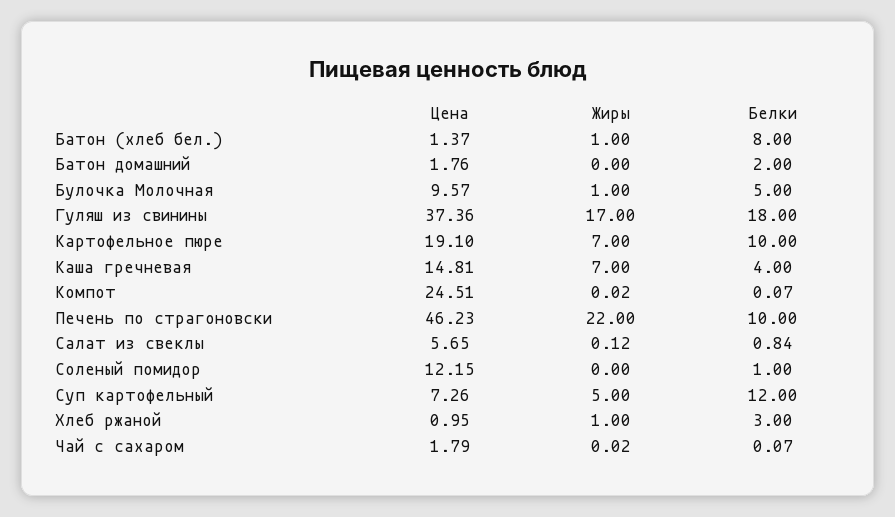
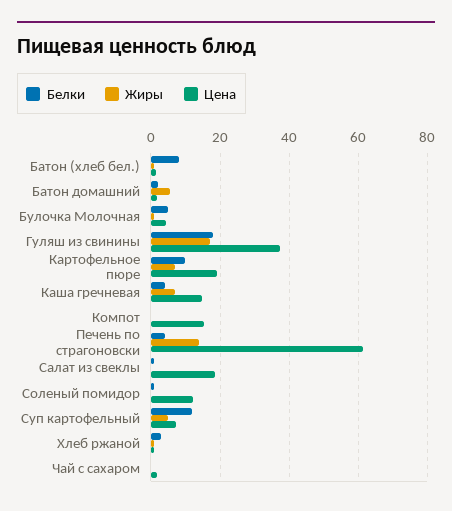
  {
    "Цена": {
      "Батон (хлеб бел.)": 1.37,
      "Батон домашний": 1.76,
-     "Булочка Молочная": 9.57,
+     "Булочка Молочная": 4,
      "Гуляш из свинины": 37.36,
      "Картофельное пюре": 19.1,
      "Каша гречневая": 14.81,
-     "Компот": 24.51,
+     "Компот": 16,
-     "Печень по страгоновски": 46.23,
+     "Печень по страгоновски": 62,
-     "Салат из свеклы": 5.65,
+     "Салат из свеклы": 18,
      "Соленый помидор": 12.15,
      "Суп картофельный": 7.26,
      "Хлеб ржаной": 0.95,
      "Чай с сахаром": 1.79
    },
    "Жиры": {
      "Батон (хлеб бел.)": 1,
-     "Батон домашний": 0,
+     "Батон домашний": 6,
      "Булочка Молочная": 1,
      "Гуляш из свинины": 17,
      "Картофельное пюре": 7,
      "Каша гречневая": 7,
      "Компот": 0.02,
-     "Печень по страгоновски": 22,
+     "Печень по страгоновски": 14,
      "Салат из свеклы": 0.12,
      "Соленый помидор": 0,
      "Суп картофельный": 5,
      "Хлеб ржаной": 1,
      "Чай с сахаром": 0.02
    },
    "Белки": {
      "Батон (хлеб бел.)": 8,
      "Батон домашний": 2,
      "Булочка Молочная": 5,
      "Гуляш из свинины": 18,
      "Картофельное пюре": 10,
      "Каша гречневая": 4,
      "Компот": 0.07,
-     "Печень по страгоновски": 10,
+     "Печень по страгоновски": 4,
      "Салат из свеклы": 0.84,
      "Соленый помидор": 1,
      "Суп картофельный": 12,
      "Хлеб ржаной": 3,
      "Чай с сахаром": 0.07
    }
  }

